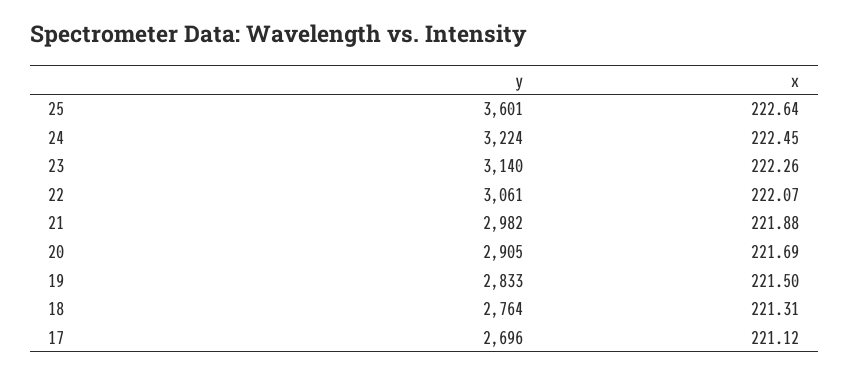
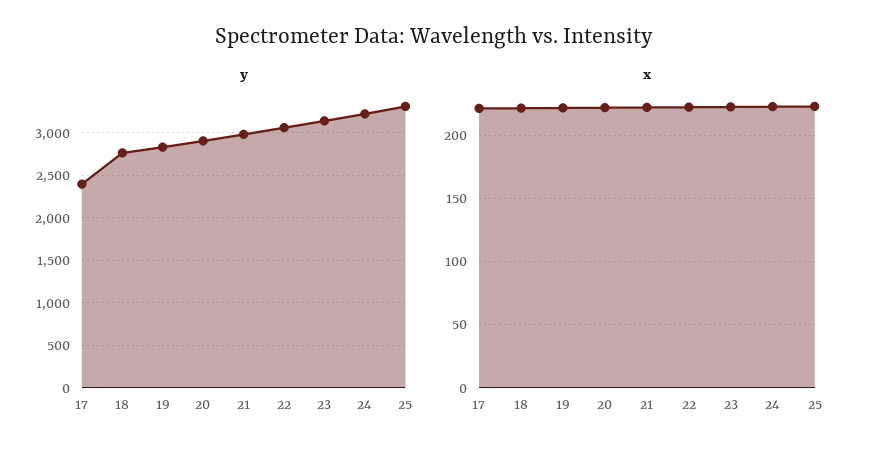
  {
    "y": {
-     "25": 3601,
+     "25": 3300,
      "24": 3224,
      "23": 3140,
      "22": 3061,
      "21": 2982,
      "20": 2905,
      "19": 2833,
      "18": 2764,
-     "17": 2696
+     "17": 2400
    },
    "x": {
      "25": 222.64,
      "24": 222.45,
      "23": 222.26,
      "22": 222.07,
      "21": 221.88,
      "20": 221.69,
      "19": 221.5,
      "18": 221.31,
      "17": 221.12
    }
  }

